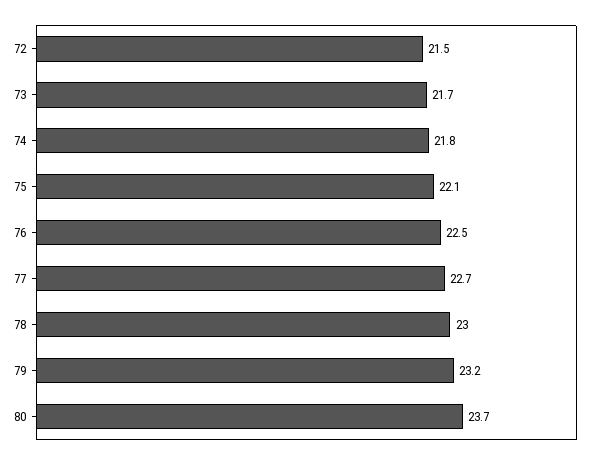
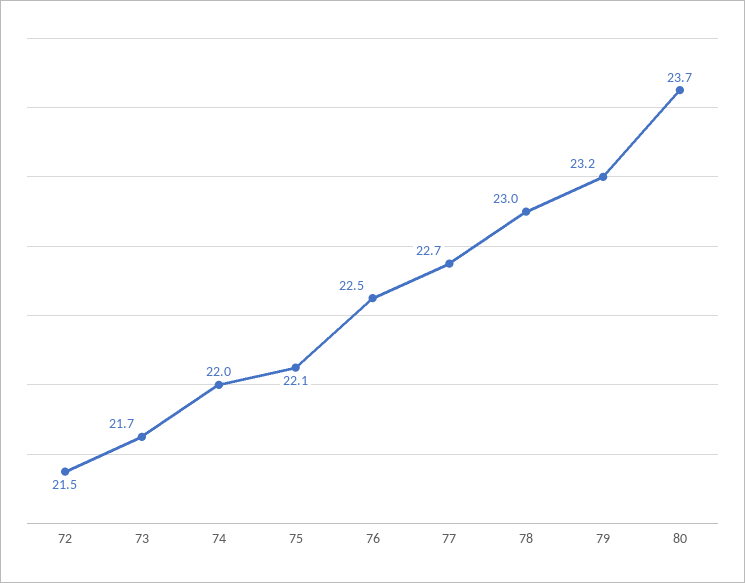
  {
    "72": 21.5,
    "73": 21.7,
-   "74": 21.8,
+   "74": 22,
    "75": 22.1,
    "76": 22.5,
    "77": 22.7,
    "78": 23,
    "79": 23.2,
    "80": 23.7
  }

